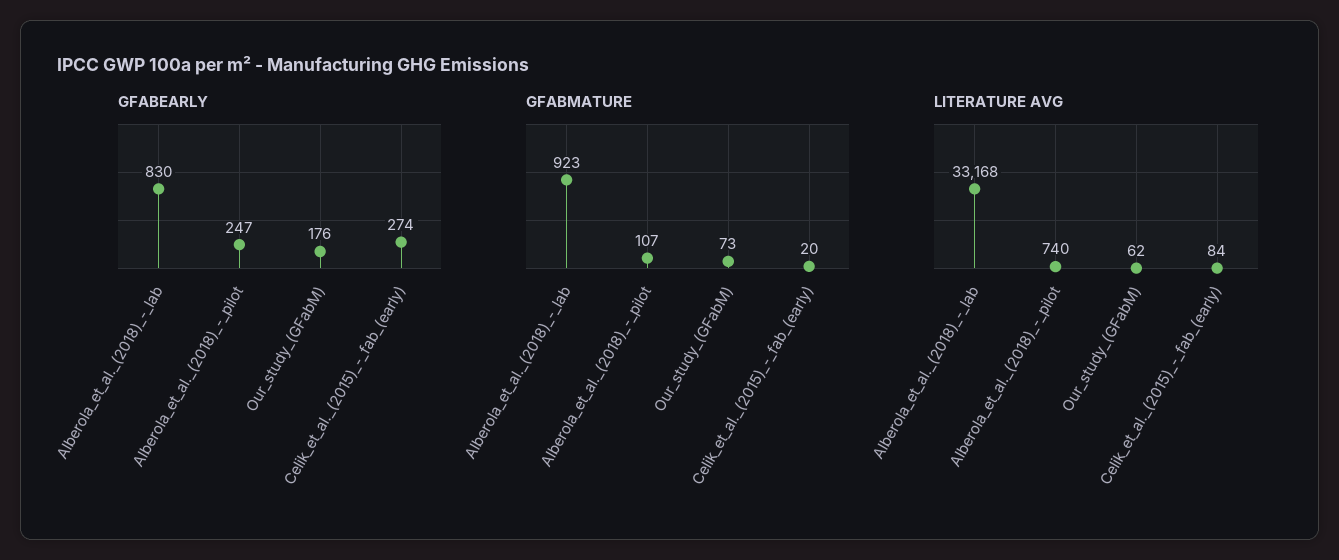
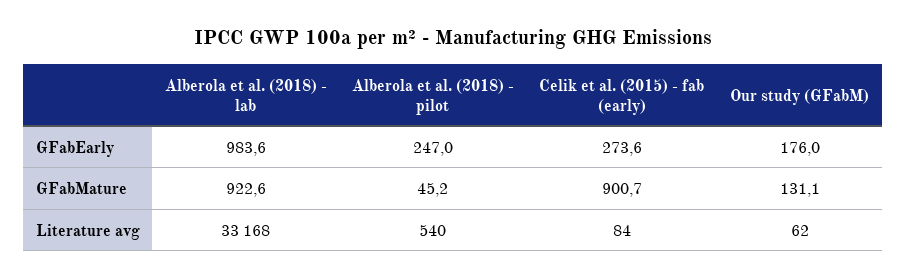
  {
    "GFABEARLY": {
-     "Alberola_et_al._(2018)_-_lab": 830,
+     "Alberola_et_al._(2018)_-_lab": 983.6,
      "Alberola_et_al._(2018)_-_pilot": 247,
      "Our_study_(GFabM)": 176,
      "Celik_et_al._(2015)_-_fab_(early)": 273.6
    },
    "GFABMATURE": {
      "Alberola_et_al._(2018)_-_lab": 922.6,
-     "Alberola_et_al._(2018)_-_pilot": 107,
+     "Alberola_et_al._(2018)_-_pilot": 45.2,
-     "Our_study_(GFabM)": 73,
+     "Our_study_(GFabM)": 131.1,
-     "Celik_et_al._(2015)_-_fab_(early)": 20
+     "Celik_et_al._(2015)_-_fab_(early)": 900.7
    },
    "LITERATURE AVG": {
      "Alberola_et_al._(2018)_-_lab": 33168,
-     "Alberola_et_al._(2018)_-_pilot": 740,
+     "Alberola_et_al._(2018)_-_pilot": 540,
      "Our_study_(GFabM)": 62,
      "Celik_et_al._(2015)_-_fab_(early)": 84
    }
  }

